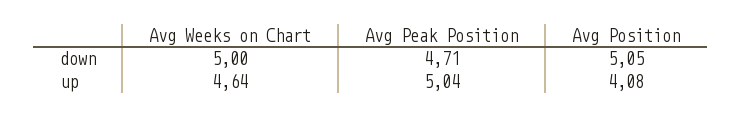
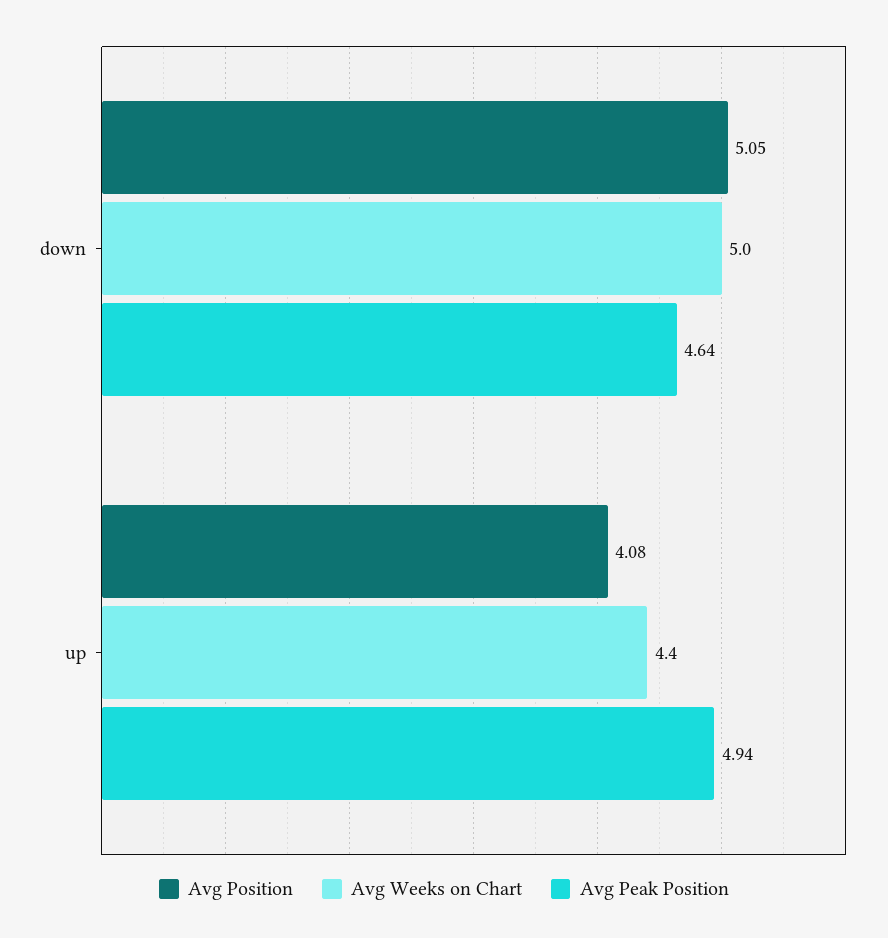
  {
    "Avg Weeks on Chart": {
      "down": 5,
-     "up": 4.64
+     "up": 4.4
    },
    "Avg Peak Position": {
-     "down": 4.71,
+     "down": 4.64,
-     "up": 5.04
+     "up": 4.94
    },
    "Avg Position": {
      "down": 5.05,
      "up": 4.08
    }
  }

